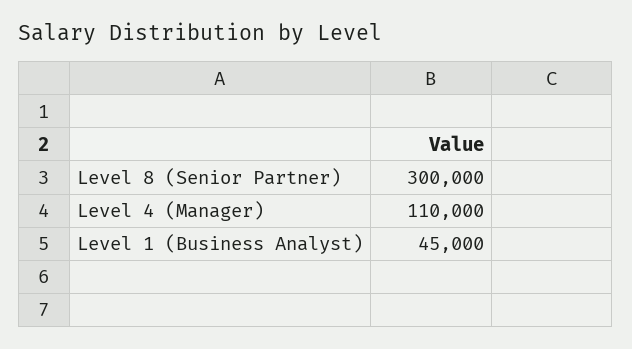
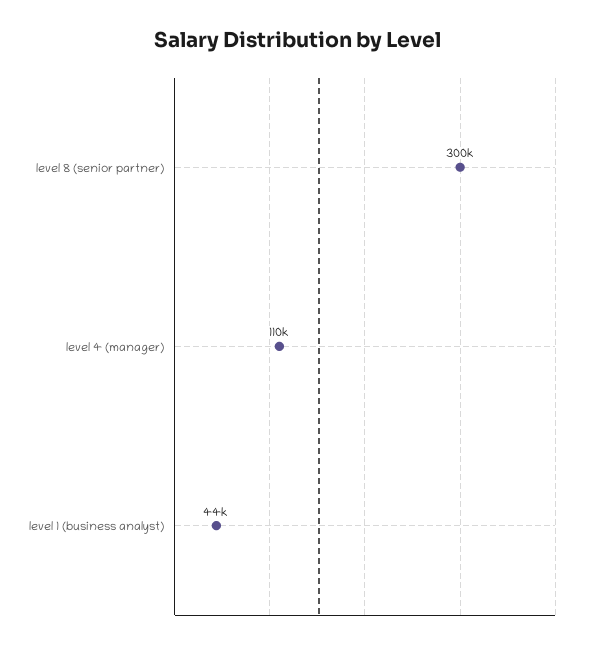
  {
    "Level 8 (Senior Partner)": 300000,
    "Level 4 (Manager)": 110000,
-   "Level 1 (Business Analyst)": 45000
+   "Level 1 (Business Analyst)": 44000
  }

